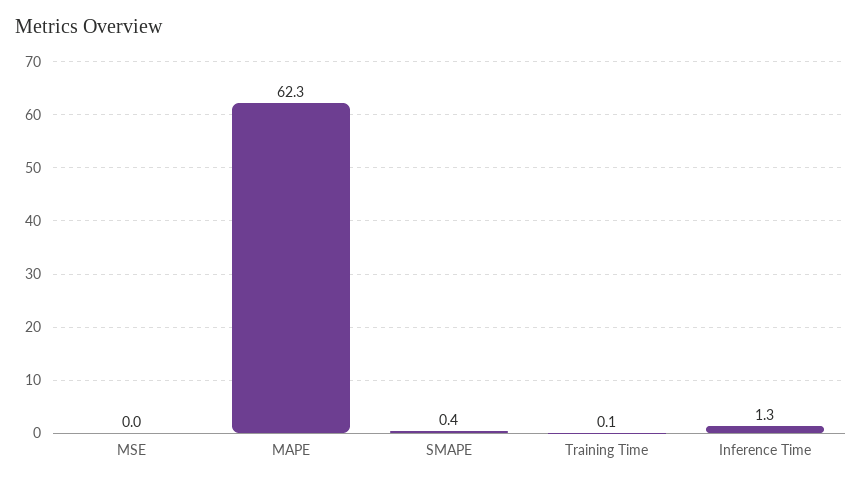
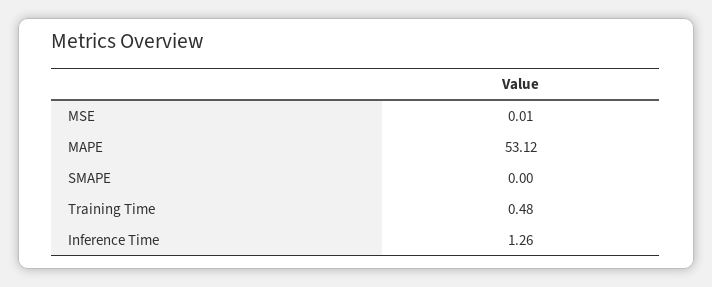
  {
    "MSE": 0.01,
-   "MAPE": 62.3,
+   "MAPE": 53.12,
-   "SMAPE": 0.4,
+   "SMAPE": 0,
-   "Training Time": 0.1,
+   "Training Time": 0.48,
    "Inference Time": 1.26
  }

